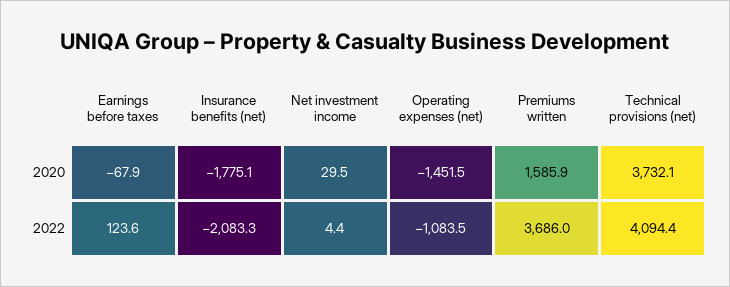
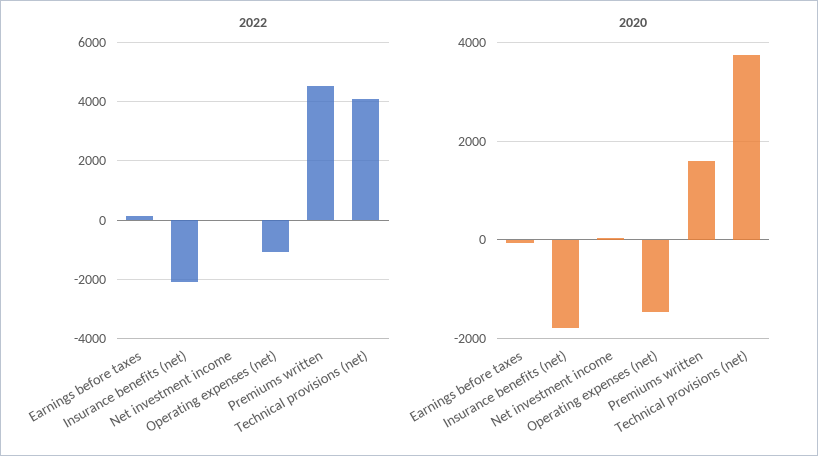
  {
    "2020": {
      "Earnings before taxes": -67.9,
      "Insurance benefits (net)": -1775.1,
      "Net investment income": 29.5,
      "Operating expenses (net)": -1451.5,
      "Premiums written": 1585.9,
      "Technical provisions (net)": 3732.1
    },
    "2022": {
      "Earnings before taxes": 123.6,
      "Insurance benefits (net)": -2083.3,
      "Net investment income": 4.4,
      "Operating expenses (net)": -1083.5,
-     "Premiums written": 3686,
+     "Premiums written": 4500,
      "Technical provisions (net)": 4094.4
    }
  }

